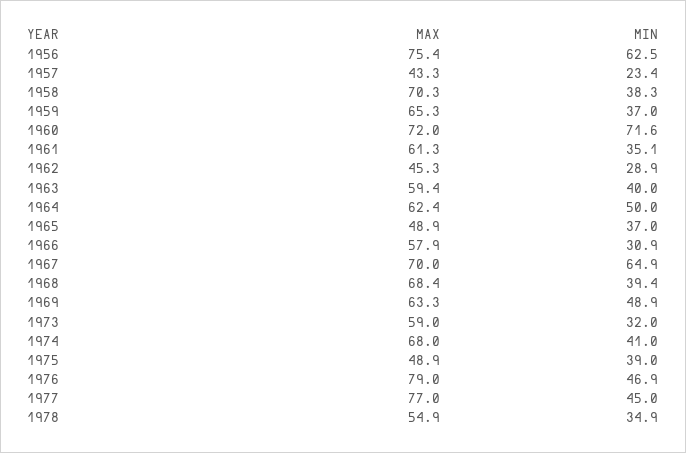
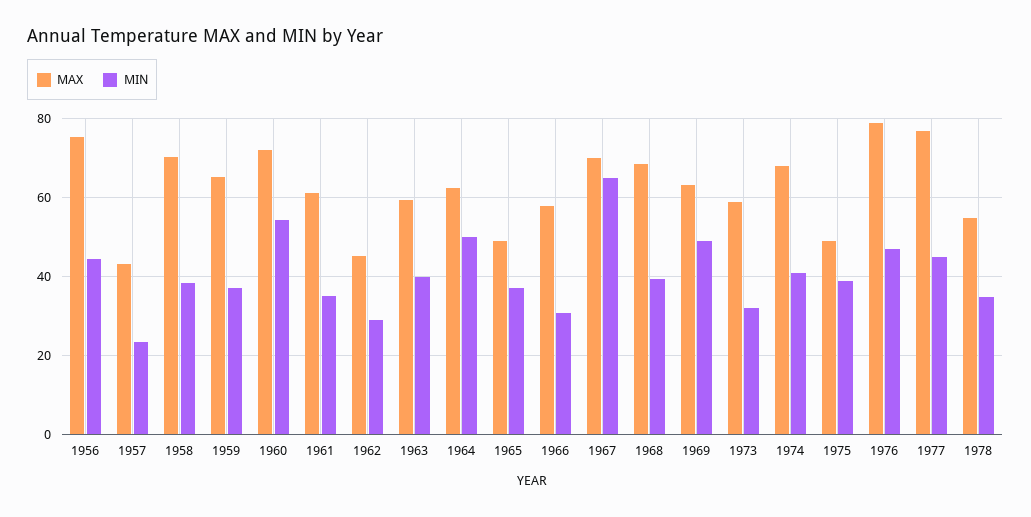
  {
    "MAX": {
      "1956": 75.4,
      "1957": 43.3,
      "1958": 70.3,
      "1959": 65.3,
      "1960": 72,
      "1961": 61.3,
      "1962": 45.3,
      "1963": 59.4,
      "1964": 62.4,
      "1965": 48.9,
      "1966": 57.9,
      "1967": 70,
      "1968": 68.4,
      "1969": 63.3,
      "1973": 59,
      "1974": 68,
      "1975": 48.9,
      "1976": 79,
      "1977": 77,
      "1978": 54.9
    },
    "MIN": {
-     "1956": 62.5,
+     "1956": 44,
      "1957": 23.4,
      "1958": 38.3,
      "1959": 37,
-     "1960": 71.6,
+     "1960": 54,
      "1961": 35.1,
      "1962": 28.9,
      "1963": 40,
      "1964": 50,
      "1965": 37,
      "1966": 30.9,
      "1967": 64.9,
      "1968": 39.4,
      "1969": 48.9,
      "1973": 32,
      "1974": 41,
      "1975": 39,
      "1976": 46.9,
      "1977": 45,
      "1978": 34.9
    }
  }

